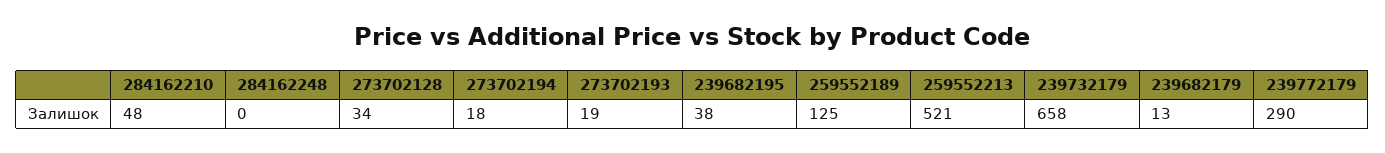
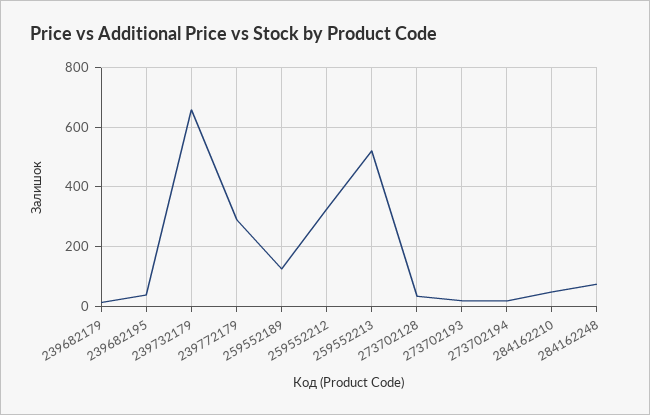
  {
    "284162210": 48,
-   "284162248": 0,
+   "284162248": 75,
    "273702128": 34,
    "273702194": 18,
    "273702193": 19,
    "239682195": 38,
    "259552189": 125,
    "259552213": 521,
    "239732179": 658,
    "239682179": 13,
-   "239772179": 290
+   "239772179": 290,
+   "259552212": 325
  }

